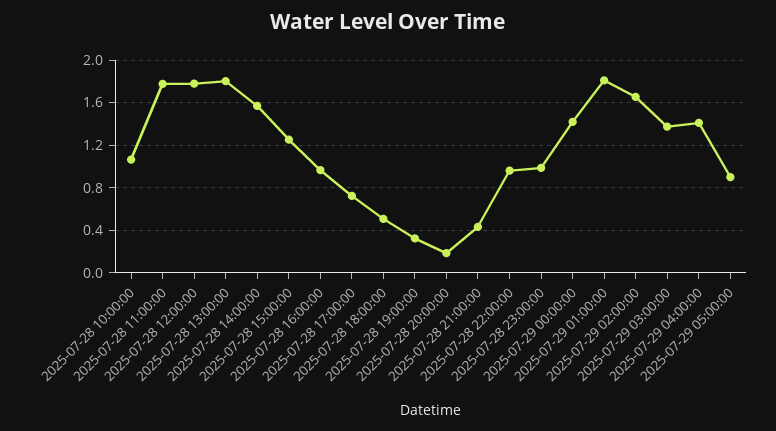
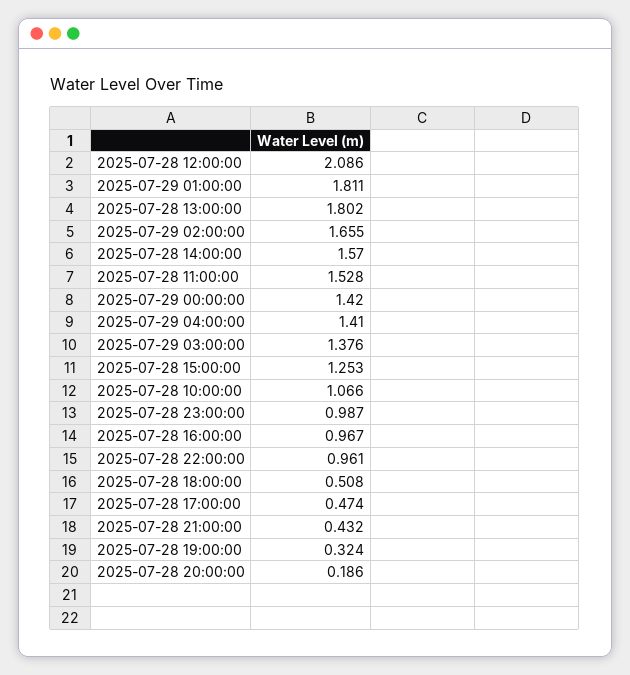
  {
    "2025-07-28 10:00:00": 1.066,
-   "2025-07-28 11:00:00": 1.8,
+   "2025-07-28 11:00:00": 1.528,
-   "2025-07-28 12:00:00": 1.8,
+   "2025-07-28 12:00:00": 2.086,
    "2025-07-28 13:00:00": 1.802,
    "2025-07-28 14:00:00": 1.57,
    "2025-07-28 15:00:00": 1.253,
    "2025-07-28 16:00:00": 0.967,
-   "2025-07-28 17:00:00": 0.7,
+   "2025-07-28 17:00:00": 0.474,
    "2025-07-28 18:00:00": 0.508,
    "2025-07-28 19:00:00": 0.324,
    "2025-07-28 20:00:00": 0.186,
    "2025-07-28 21:00:00": 0.432,
    "2025-07-28 22:00:00": 0.961,
    "2025-07-28 23:00:00": 0.987,
    "2025-07-29 00:00:00": 1.42,
    "2025-07-29 01:00:00": 1.811,
    "2025-07-29 02:00:00": 1.655,
    "2025-07-29 03:00:00": 1.376,
-   "2025-07-29 04:00:00": 1.41,
+   "2025-07-29 04:00:00": 1.41
-   "2025-07-29 05:00:00": 0.9
  }

